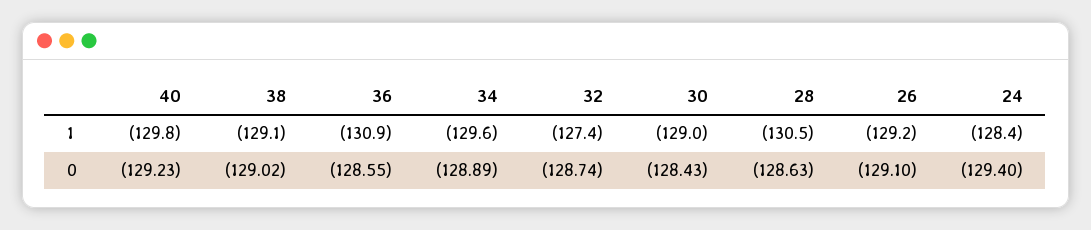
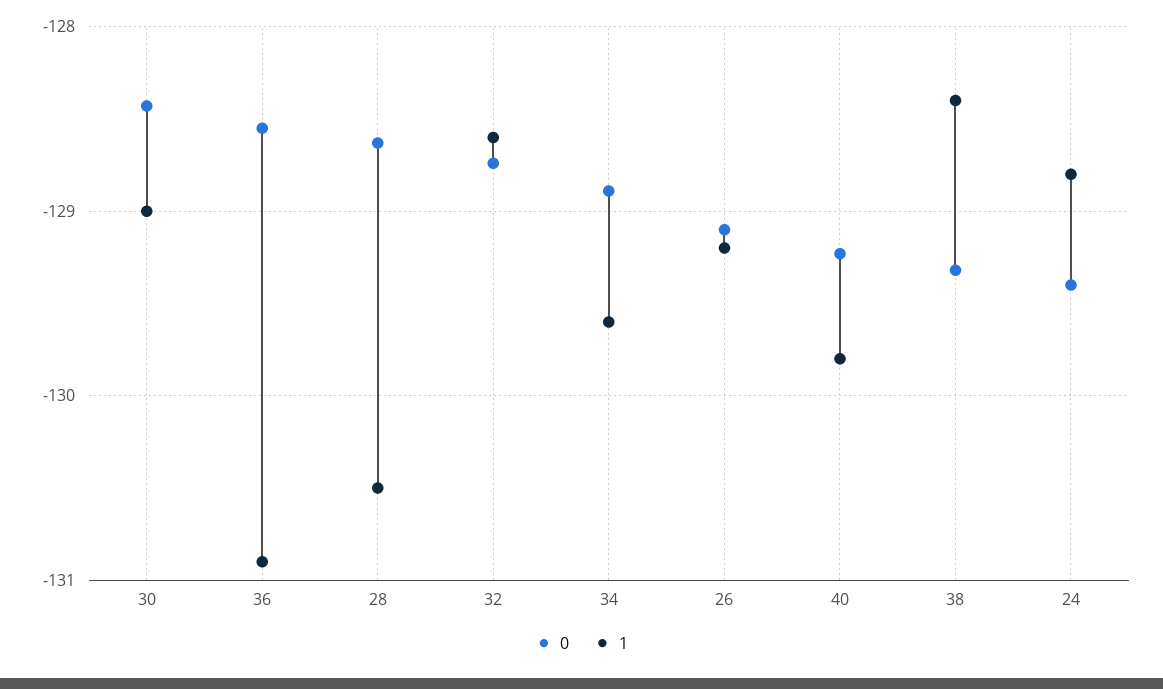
  {
    "1": {
      "40": -129.8,
-     "38": -129.1,
+     "38": -128.4,
      "36": -130.9,
      "34": -129.6,
-     "32": -127.4,
+     "32": -128.6,
      "30": -129,
      "28": -130.5,
      "26": -129.2,
-     "24": -128.4
+     "24": -128.8
    },
    "0": {
      "40": -129.23,
-     "38": -129.02,
+     "38": -129.3,
      "36": -128.55,
      "34": -128.89,
      "32": -128.74,
      "30": -128.43,
      "28": -128.63,
      "26": -129.1,
      "24": -129.4
    }
  }

